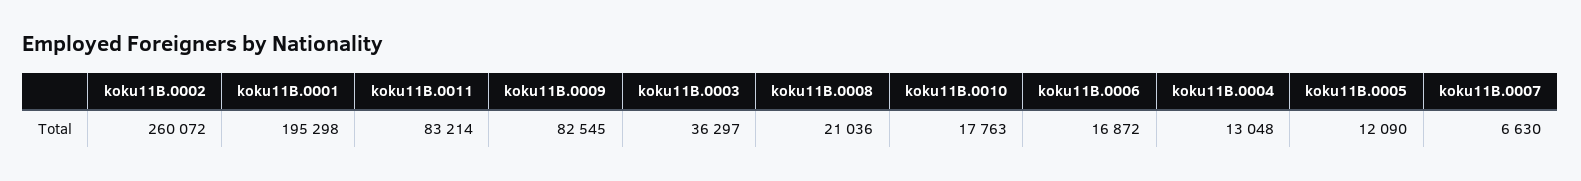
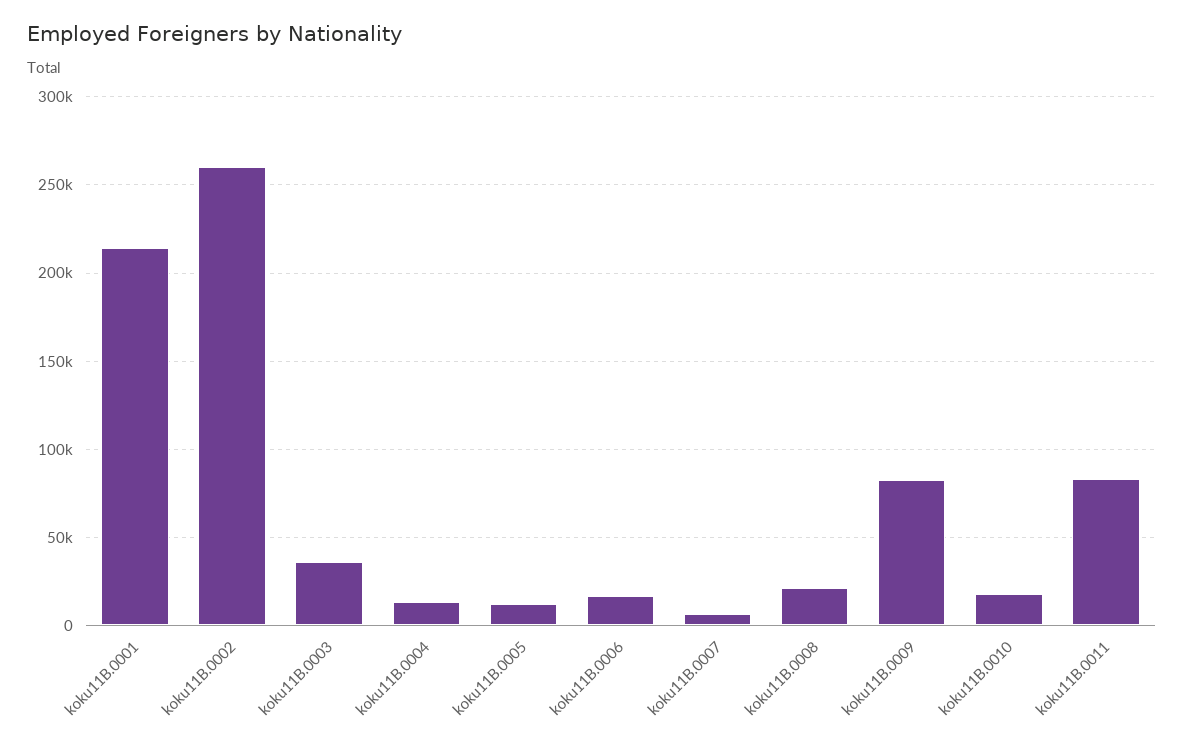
  {
    "koku11B.0002": 260072,
-   "koku11B.0001": 195298,
+   "koku11B.0001": 215000,
    "koku11B.0011": 83214,
    "koku11B.0009": 82545,
    "koku11B.0003": 36297,
    "koku11B.0008": 21036,
    "koku11B.0010": 17763,
    "koku11B.0006": 16872,
    "koku11B.0004": 13048,
    "koku11B.0005": 12090,
    "koku11B.0007": 6630
  }

